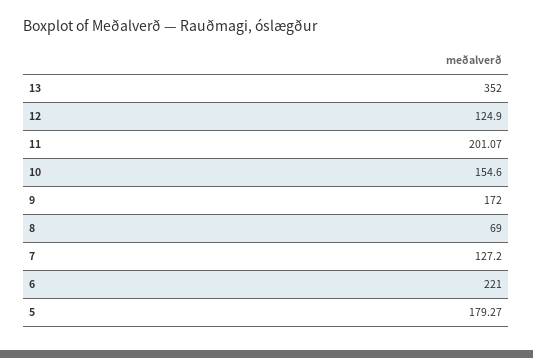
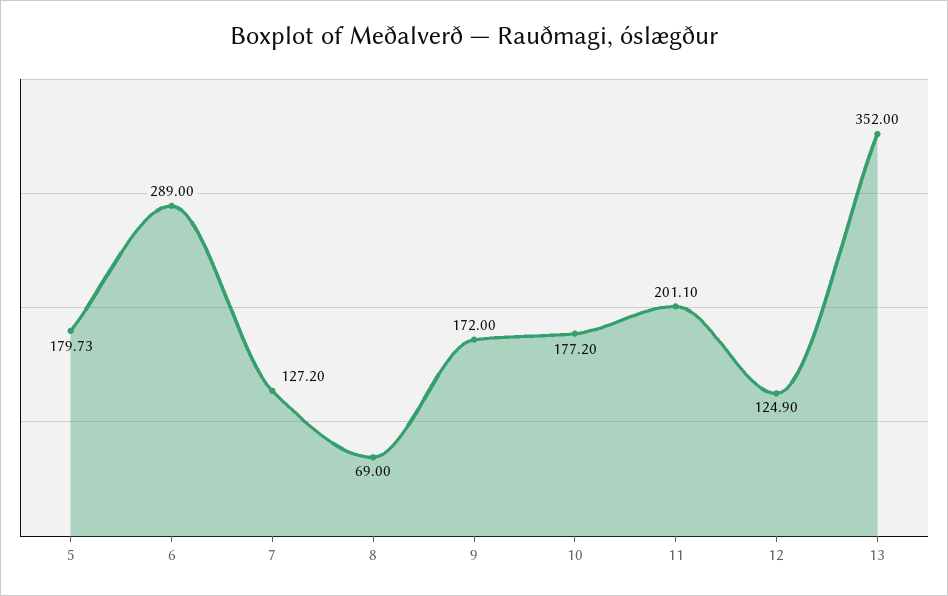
  {
    "13": 352,
    "12": 124.9,
-   "11": 201.07,
+   "11": 201.1,
-   "10": 154.6,
+   "10": 177.2,
    "9": 172,
    "8": 69,
    "7": 127.2,
-   "6": 221,
+   "6": 289,
-   "5": 179.27
+   "5": 179.73
  }

